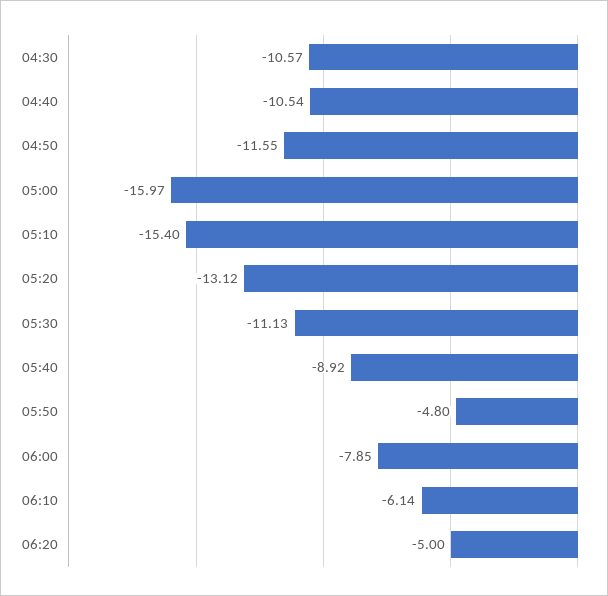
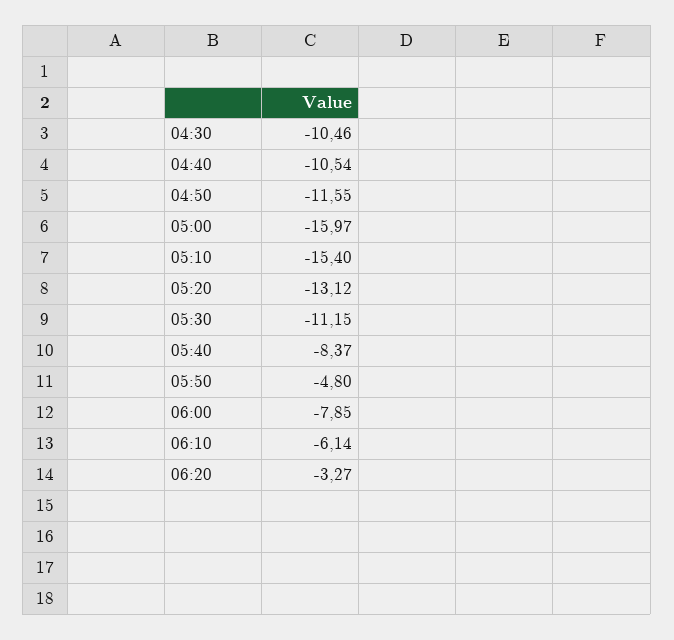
  {
-   "04:30": -10.57,
+   "04:30": -10.46,
    "04:40": -10.54,
    "04:50": -11.55,
    "05:00": -15.97,
    "05:10": -15.4,
    "05:20": -13.12,
-   "05:30": -11.13,
+   "05:30": -11.15,
-   "05:40": -8.92,
+   "05:40": -8.37,
    "05:50": -4.8,
    "06:00": -7.85,
    "06:10": -6.14,
-   "06:20": -5
+   "06:20": -3.27
  }

